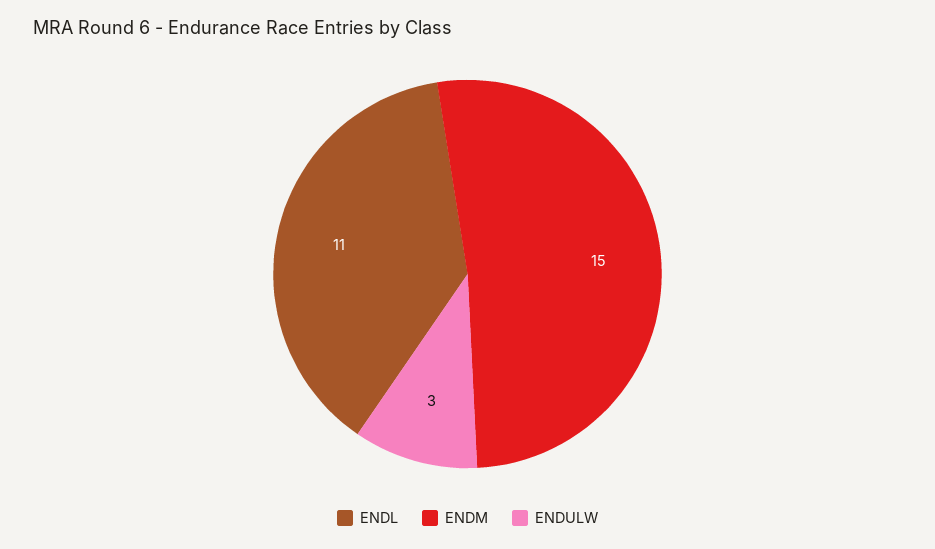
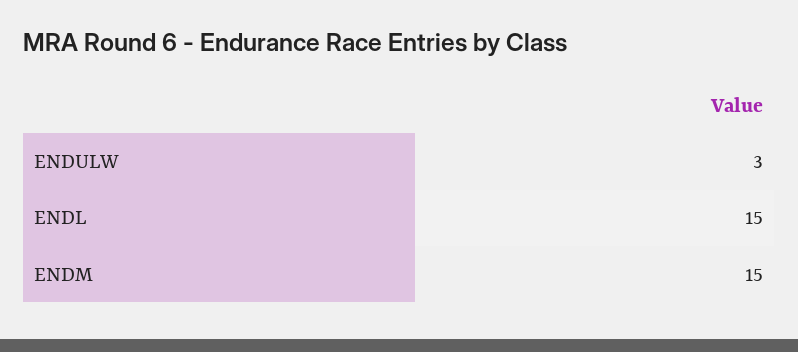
  {
-   "ENDL": 11,
+   "ENDL": 15,
    "ENDM": 15,
    "ENDULW": 3
  }

